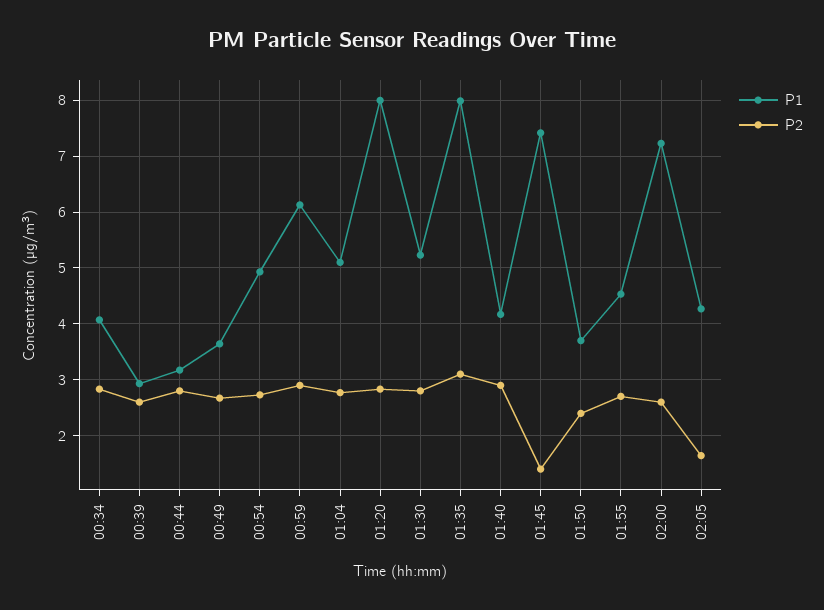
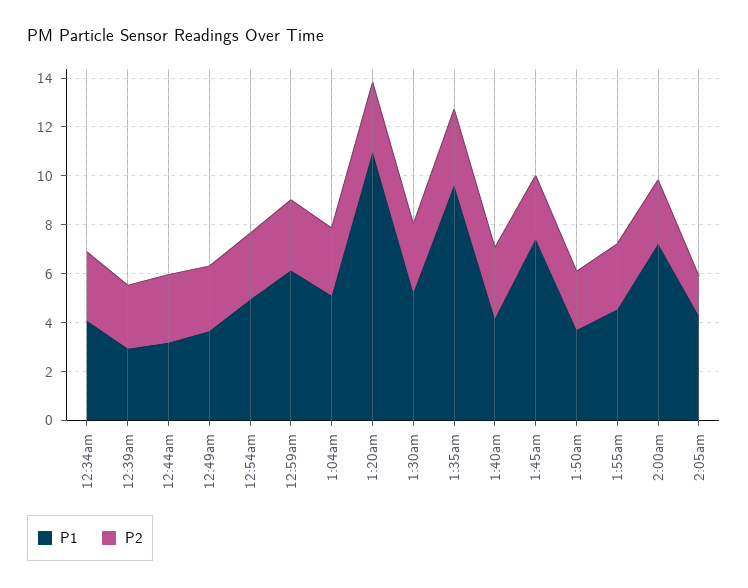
  {
    "P1": {
      "00:34": 4,
      "00:39": 3,
      "00:44": 3.2,
      "00:49": 3.6,
      "00:54": 5,
      "00:59": 6.2,
      "01:04": 5.2,
-     "01:20": 8,
+     "01:20": 11,
      "01:30": 5.2,
-     "01:35": 8,
+     "01:35": 9.5,
      "01:40": 4.2,
      "01:45": 7.4,
      "01:50": 3.8,
      "01:55": 4.6,
      "02:00": 7.2,
      "02:05": 4.2
    },
    "P2": {
      "00:34": 2.8,
      "00:39": 2.6,
      "00:44": 2.8,
      "00:49": 2.6,
      "00:54": 2.8,
      "00:59": 3,
      "01:04": 2.8,
      "01:20": 2.8,
      "01:30": 2.8,
      "01:35": 3.2,
      "01:40": 3,
-     "01:45": 1.4,
+     "01:45": 2.5,
      "01:50": 2.4,
      "01:55": 2.8,
      "02:00": 2.6,
      "02:05": 1.6
    }
  }

